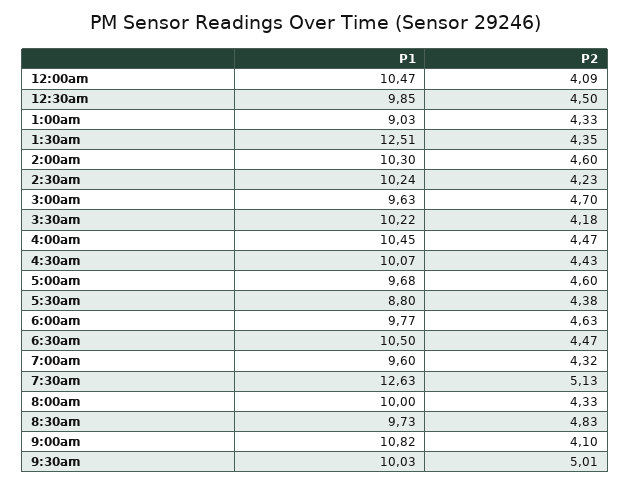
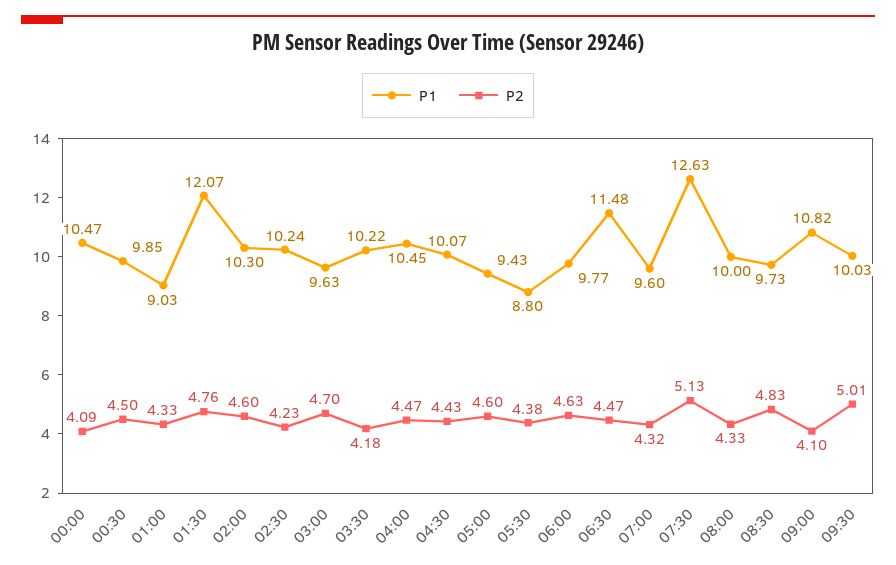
  {
    "P1": {
      "12:00am": 10.47,
      "12:30am": 9.85,
      "1:00am": 9.03,
-     "1:30am": 12.51,
+     "1:30am": 12.07,
      "2:00am": 10.3,
      "2:30am": 10.24,
      "3:00am": 9.63,
      "3:30am": 10.22,
      "4:00am": 10.45,
      "4:30am": 10.07,
-     "5:00am": 9.68,
+     "5:00am": 9.43,
      "5:30am": 8.8,
      "6:00am": 9.77,
-     "6:30am": 10.5,
+     "6:30am": 11.48,
      "7:00am": 9.6,
      "7:30am": 12.63,
      "8:00am": 10,
      "8:30am": 9.73,
      "9:00am": 10.82,
      "9:30am": 10.03
    },
    "P2": {
      "12:00am": 4.09,
      "12:30am": 4.5,
      "1:00am": 4.33,
-     "1:30am": 4.35,
+     "1:30am": 4.76,
      "2:00am": 4.6,
      "2:30am": 4.23,
      "3:00am": 4.7,
      "3:30am": 4.18,
      "4:00am": 4.47,
      "4:30am": 4.43,
      "5:00am": 4.6,
      "5:30am": 4.38,
      "6:00am": 4.63,
      "6:30am": 4.47,
      "7:00am": 4.32,
      "7:30am": 5.13,
      "8:00am": 4.33,
      "8:30am": 4.83,
      "9:00am": 4.1,
      "9:30am": 5.01
    }
  }

